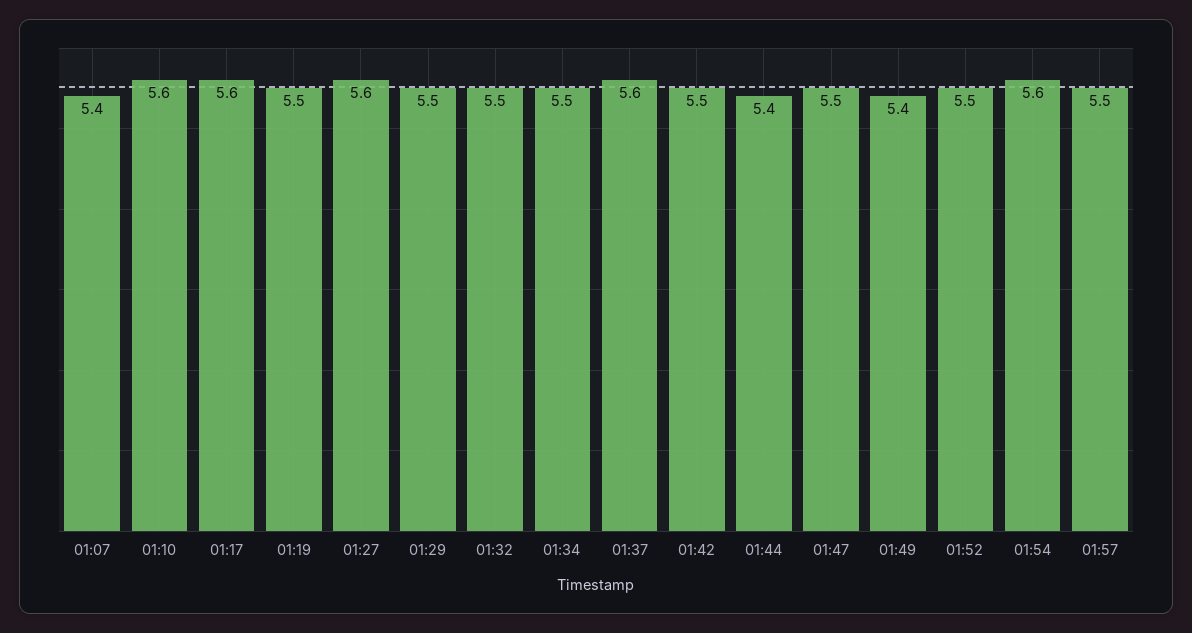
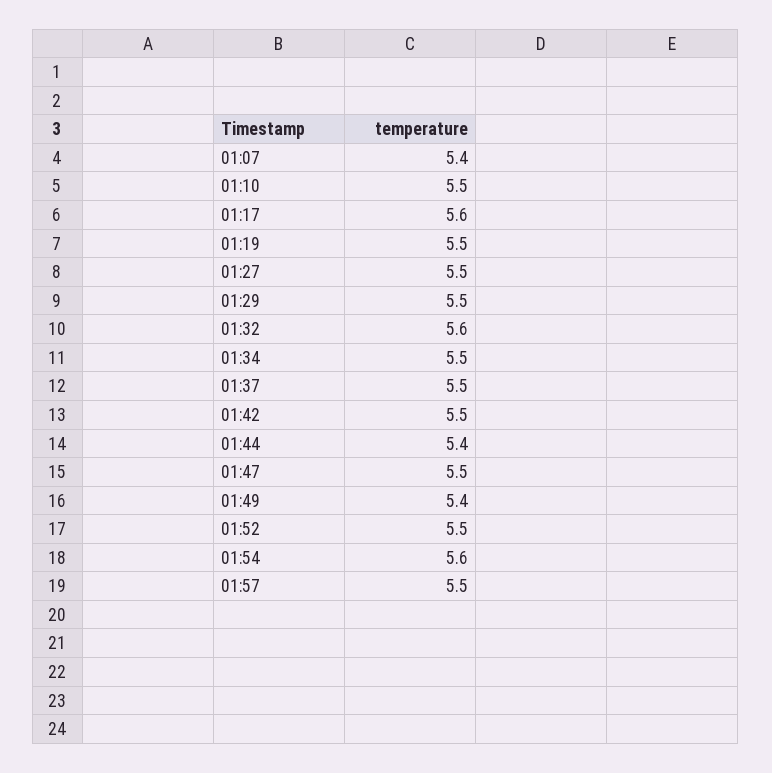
  {
    "01:07": 5.4,
-   "01:10": 5.6,
+   "01:10": 5.5,
    "01:17": 5.6,
    "01:19": 5.5,
-   "01:27": 5.6,
+   "01:27": 5.5,
    "01:29": 5.5,
-   "01:32": 5.5,
+   "01:32": 5.6,
    "01:34": 5.5,
-   "01:37": 5.6,
+   "01:37": 5.5,
    "01:42": 5.5,
    "01:44": 5.4,
    "01:47": 5.5,
    "01:49": 5.4,
    "01:52": 5.5,
    "01:54": 5.6,
    "01:57": 5.5
  }

